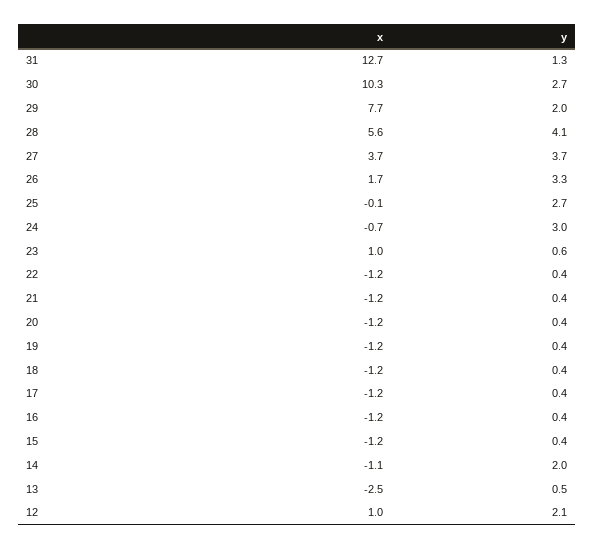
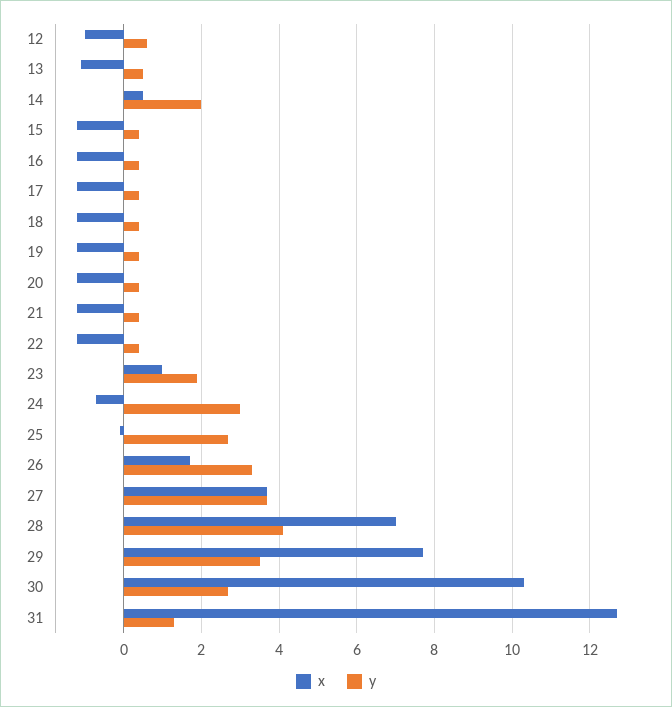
  {
    "x": {
      "31": 12.7,
      "30": 10.3,
      "29": 7.7,
-     "28": 5.6,
+     "28": 7,
      "27": 3.7,
      "26": 1.7,
      "25": -0.1,
      "24": -0.7,
      "23": 1,
      "22": -1.2,
      "21": -1.2,
      "20": -1.2,
      "19": -1.2,
      "18": -1.2,
      "17": -1.2,
      "16": -1.2,
      "15": -1.2,
-     "14": -1.1,
+     "14": 0.5,
-     "13": -2.5,
+     "13": -1,
-     "12": 1
+     "12": -1
    },
    "y": {
      "31": 1.3,
      "30": 2.7,
-     "29": 2,
+     "29": 3.5,
      "28": 4.1,
      "27": 3.7,
      "26": 3.3,
      "25": 2.7,
      "24": 3,
-     "23": 0.6,
+     "23": 2,
      "22": 0.4,
      "21": 0.4,
      "20": 0.4,
      "19": 0.4,
      "18": 0.4,
      "17": 0.4,
      "16": 0.4,
      "15": 0.4,
      "14": 2,
      "13": 0.5,
-     "12": 2.1
+     "12": 0.5
    }
  }

